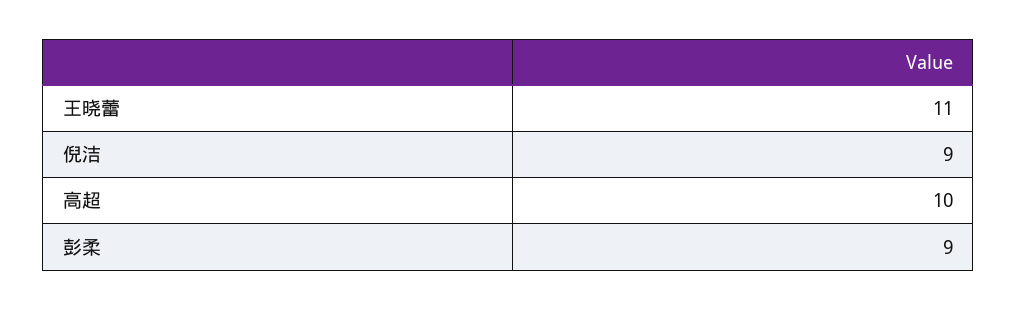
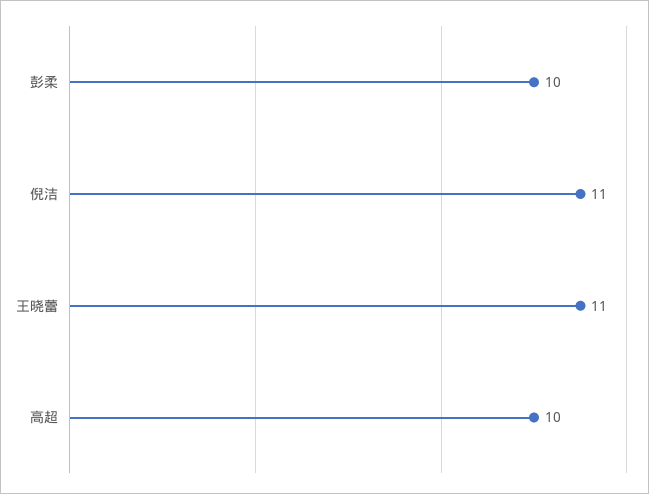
  {
    "王晓蕾": 11,
-   "倪洁": 9,
+   "倪洁": 11,
    "高超": 10,
-   "彭柔": 9
+   "彭柔": 10
  }

